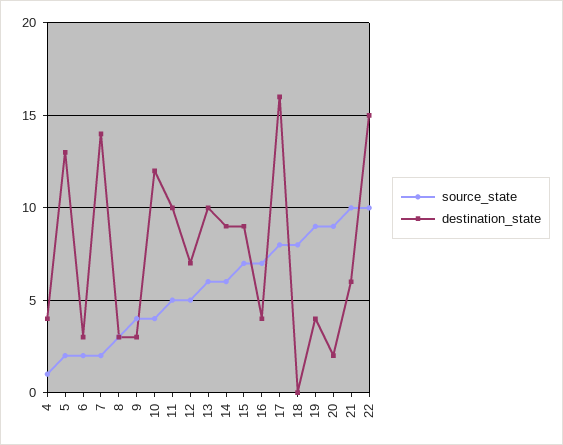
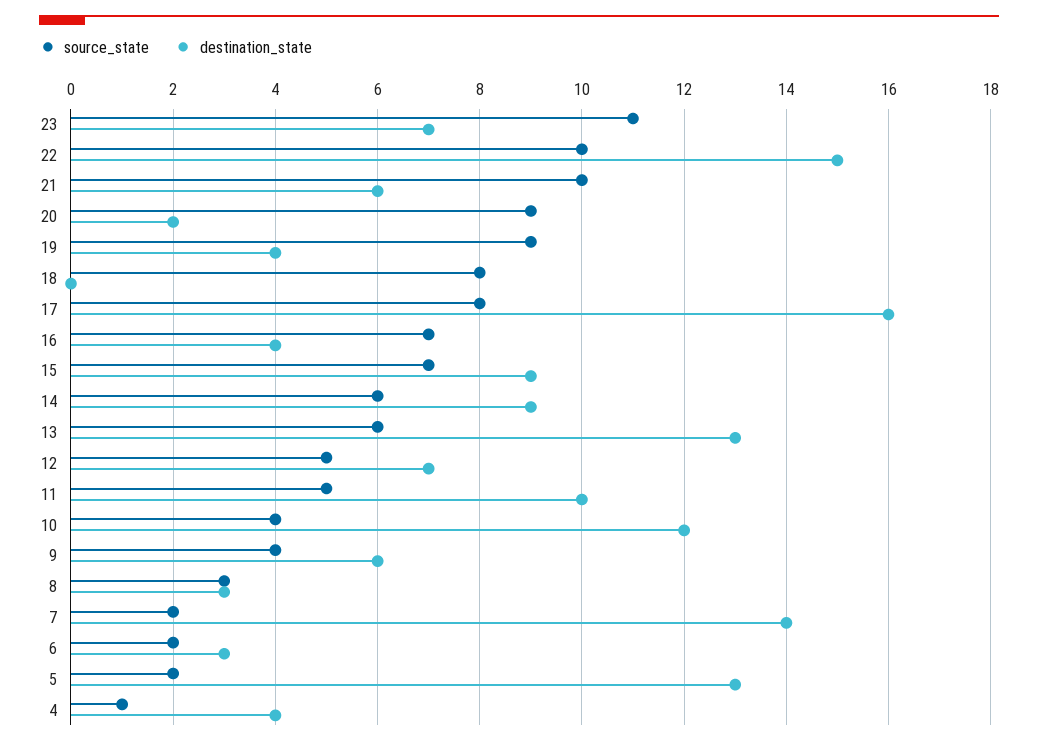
  {
    "source_state": {
      "4": 1,
      "5": 2,
      "6": 2,
      "7": 2,
      "8": 3,
      "9": 4,
      "10": 4,
      "11": 5,
      "12": 5,
      "13": 6,
      "14": 6,
      "15": 7,
      "16": 7,
      "17": 8,
      "18": 8,
      "19": 9,
      "20": 9,
      "21": 10,
-     "22": 10
+     "22": 10,
+     "23": 11
    },
    "destination_state": {
      "4": 4,
      "5": 13,
      "6": 3,
      "7": 14,
      "8": 3,
-     "9": 3,
+     "9": 6,
      "10": 12,
      "11": 10,
      "12": 7,
-     "13": 10,
+     "13": 13,
      "14": 9,
      "15": 9,
      "16": 4,
      "17": 16,
      "18": 0,
      "19": 4,
      "20": 2,
      "21": 6,
-     "22": 15
+     "22": 15,
+     "23": 7
    }
  }

